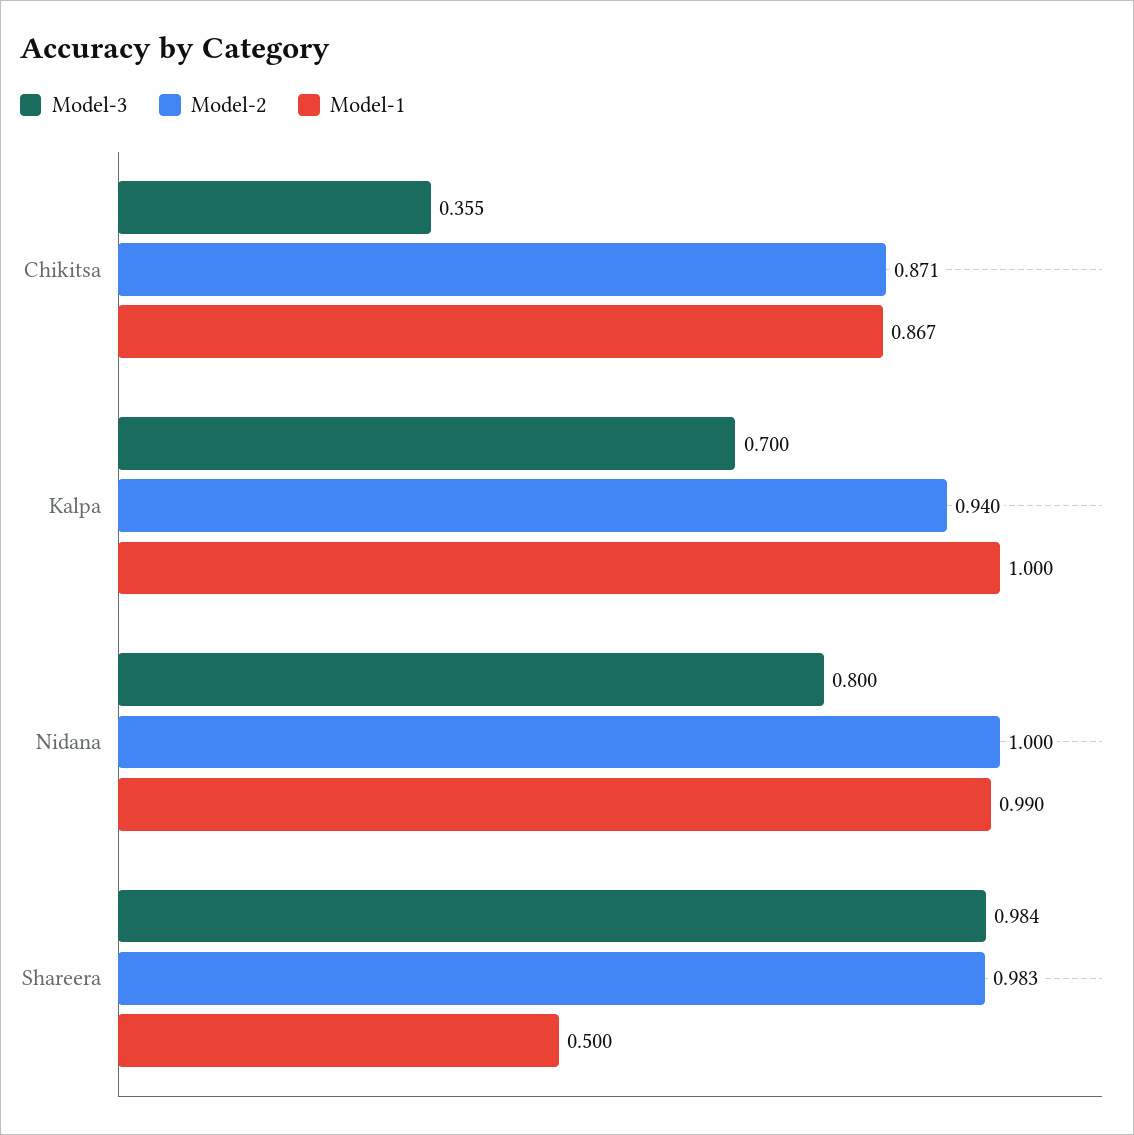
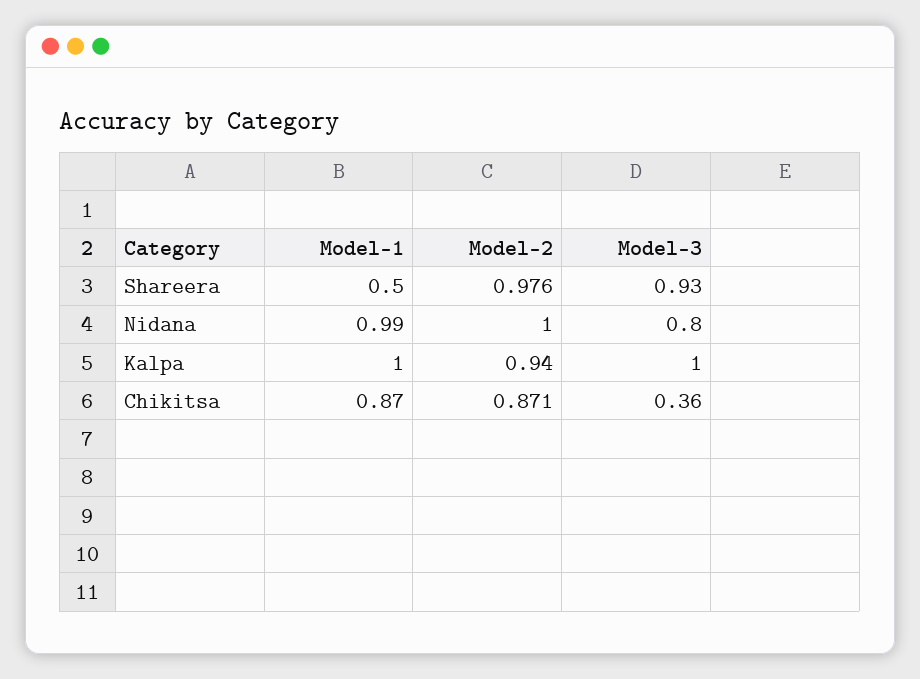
  {
    "Model-3": {
      "Chikitsa": 0.355,
-     "Kalpa": 0.7,
+     "Kalpa": 1,
      "Nidana": 0.8,
-     "Shareera": 0.984
+     "Shareera": 0.93
    },
    "Model-2": {
      "Chikitsa": 0.871,
      "Kalpa": 0.94,
      "Nidana": 1,
-     "Shareera": 0.983
+     "Shareera": 0.976
    },
    "Model-1": {
      "Chikitsa": 0.867,
      "Kalpa": 1,
      "Nidana": 0.99,
      "Shareera": 0.5
    }
  }

